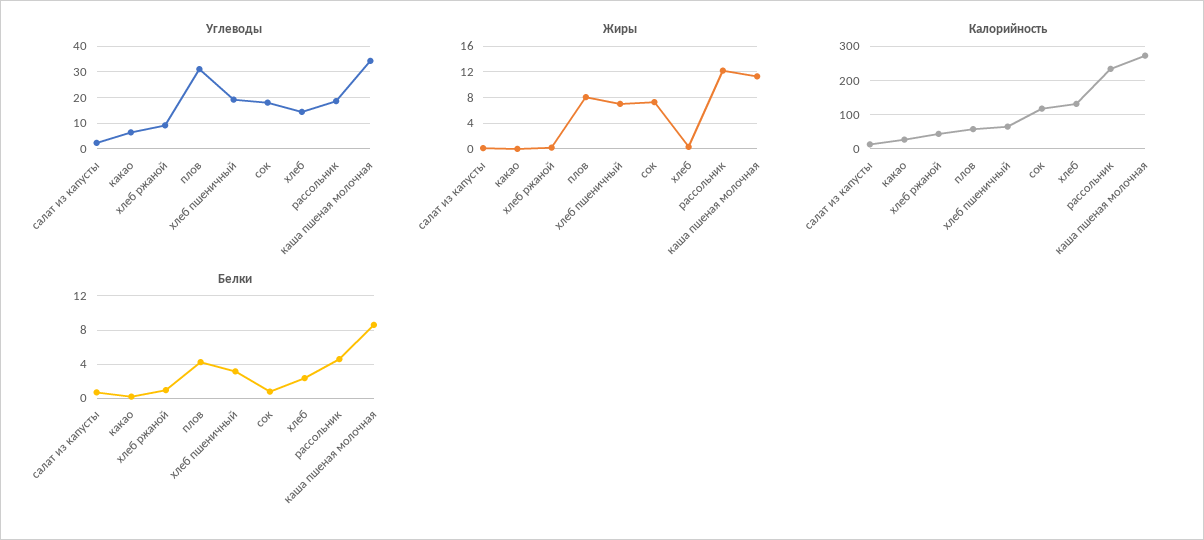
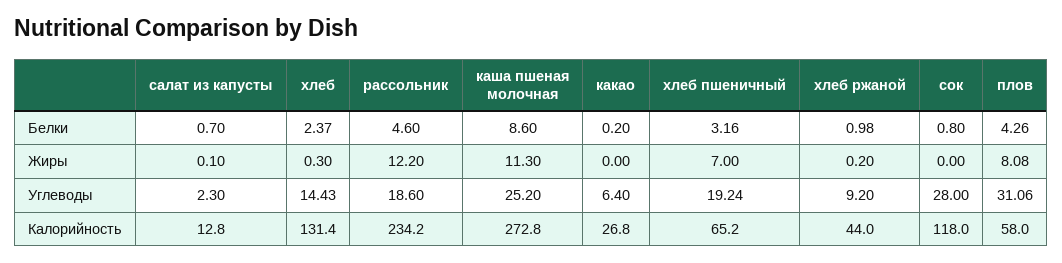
  {
    "Углеводы": {
      "салат из капусты": 2.3,
      "какао": 6.4,
      "хлеб ржаной": 9.2,
      "плов": 31.06,
      "хлеб пшеничный": 19.24,
-     "сок": 17.5,
+     "сок": 28,
      "хлеб": 14.43,
      "рассольник": 18.6,
-     "каша пшеная молочная": 35
+     "каша пшеная молочная": 25.2
    },
    "Жиры": {
      "салат из капусты": 0.1,
      "какао": 0,
      "хлеб ржаной": 0.2,
      "плов": 8.08,
      "хлеб пшеничный": 7,
-     "сок": 7,
+     "сок": 0,
      "хлеб": 0.3,
      "рассольник": 12.2,
      "каша пшеная молочная": 11.3
    },
    "Калорийность": {
      "салат из капусты": 12.8,
      "какао": 26.8,
      "хлеб ржаной": 44,
      "плов": 58,
      "хлеб пшеничный": 65.2,
      "сок": 118,
      "хлеб": 131.4,
      "рассольник": 234.2,
      "каша пшеная молочная": 272.8
    },
    "Белки": {
      "салат из капусты": 0.7,
      "какао": 0.2,
      "хлеб ржаной": 0.98,
      "плов": 4.26,
      "хлеб пшеничный": 3.16,
      "сок": 0.8,
      "хлеб": 2.37,
      "рассольник": 4.6,
      "каша пшеная молочная": 8.6
    }
  }

